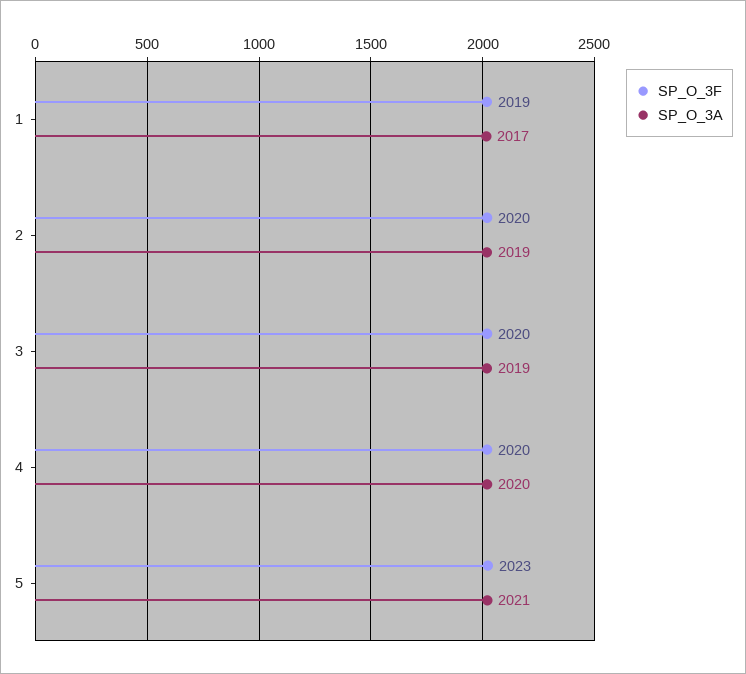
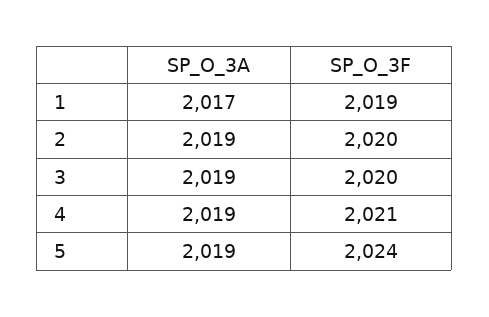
  {
    "SP_O_3F": {
      "1": 2019,
      "2": 2020,
      "3": 2020,
-     "4": 2020,
+     "4": 2021,
-     "5": 2023
+     "5": 2024
    },
    "SP_O_3A": {
      "1": 2017,
      "2": 2019,
      "3": 2019,
-     "4": 2020,
+     "4": 2019,
-     "5": 2021
+     "5": 2019
    }
  }

